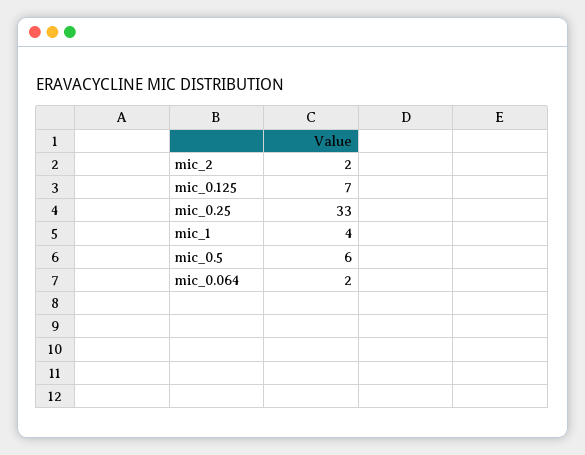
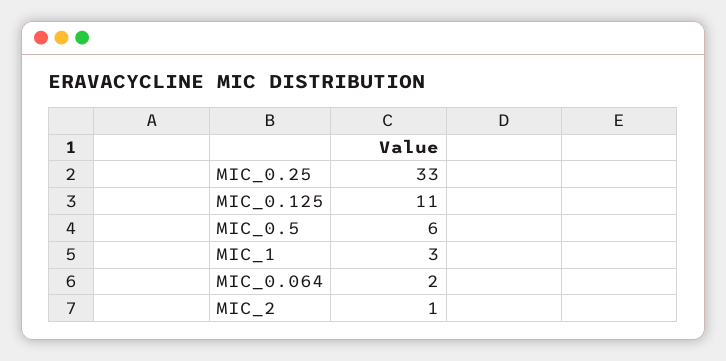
  {
-   "mic_2": 2,
+   "mic_2": 1,
-   "mic_0.125": 7,
+   "mic_0.125": 11,
    "mic_0.25": 33,
-   "mic_1": 4,
+   "mic_1": 3,
    "mic_0.5": 6,
    "mic_0.064": 2
  }

